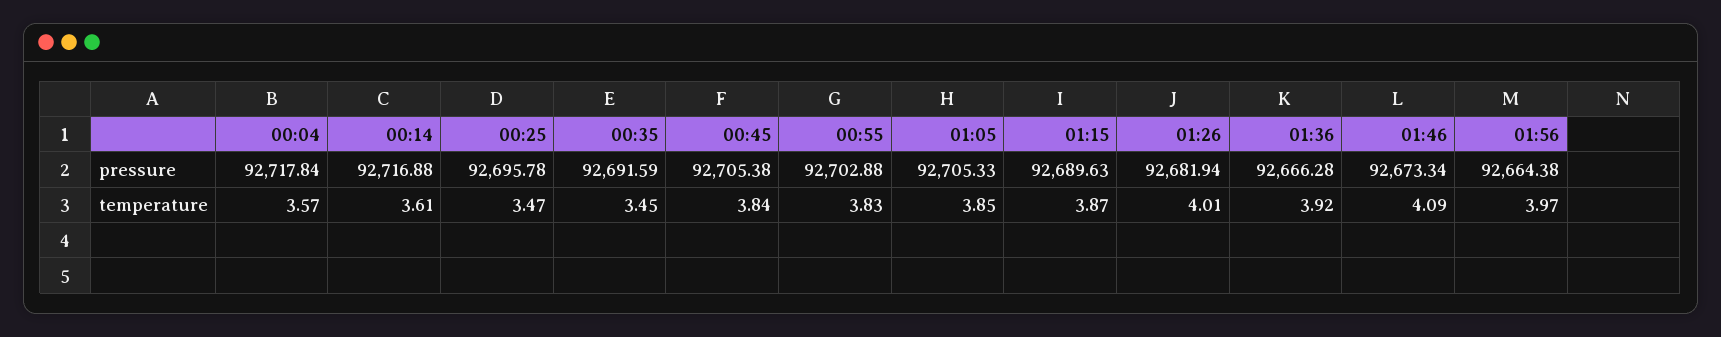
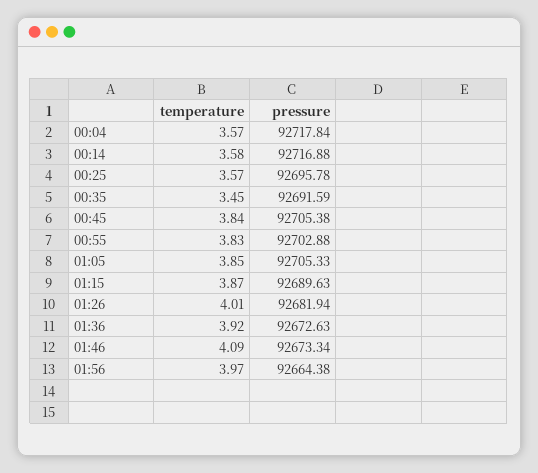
  {
    "00:04": {
      "pressure": 92717.84,
      "temperature": 3.57
    },
    "00:14": {
      "pressure": 92716.88,
-     "temperature": 3.61
+     "temperature": 3.58
    },
    "00:25": {
      "pressure": 92695.78,
-     "temperature": 3.47
+     "temperature": 3.57
    },
    "00:35": {
      "pressure": 92691.59,
      "temperature": 3.45
    },
    "00:45": {
      "pressure": 92705.38,
      "temperature": 3.84
    },
    "00:55": {
      "pressure": 92702.88,
      "temperature": 3.83
    },
    "01:05": {
      "pressure": 92705.33,
      "temperature": 3.85
    },
    "01:15": {
      "pressure": 92689.63,
      "temperature": 3.87
    },
    "01:26": {
      "pressure": 92681.94,
      "temperature": 4.01
    },
    "01:36": {
-     "pressure": 92666.28,
+     "pressure": 92672.63,
      "temperature": 3.92
    },
    "01:46": {
      "pressure": 92673.34,
      "temperature": 4.09
    },
    "01:56": {
      "pressure": 92664.38,
      "temperature": 3.97
    }
  }

